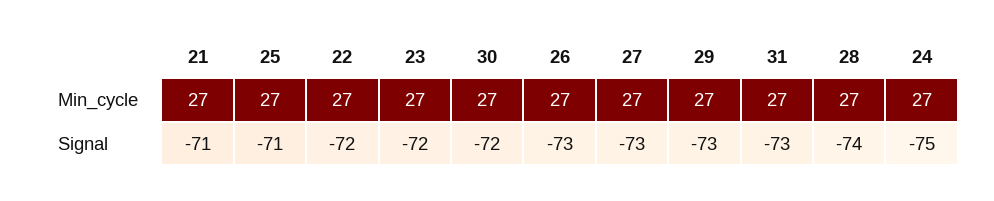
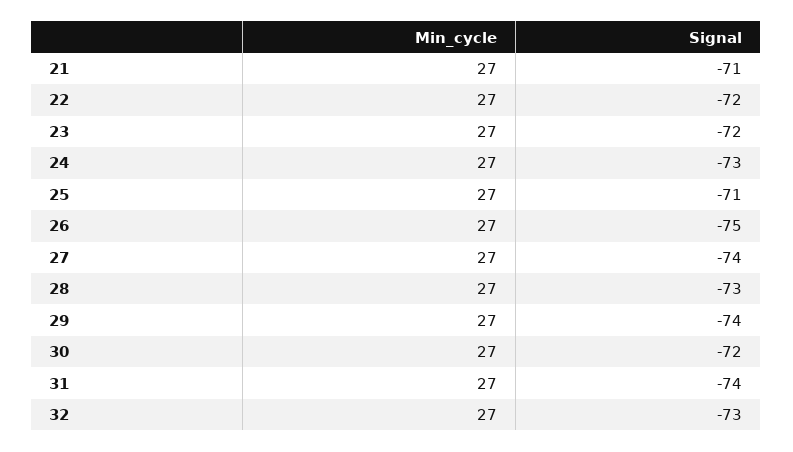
  {
    "21": {
      "Min_cycle": 27,
      "Signal": -71
    },
    "25": {
      "Min_cycle": 27,
      "Signal": -71
    },
    "22": {
      "Min_cycle": 27,
      "Signal": -72
    },
    "23": {
      "Min_cycle": 27,
      "Signal": -72
    },
    "30": {
      "Min_cycle": 27,
      "Signal": -72
    },
    "26": {
      "Min_cycle": 27,
-     "Signal": -73
+     "Signal": -75
    },
    "27": {
      "Min_cycle": 27,
-     "Signal": -73
+     "Signal": -74
    },
    "29": {
      "Min_cycle": 27,
-     "Signal": -73
+     "Signal": -74
    },
    "31": {
      "Min_cycle": 27,
-     "Signal": -73
+     "Signal": -74
    },
    "28": {
      "Min_cycle": 27,
-     "Signal": -74
+     "Signal": -73
    },
    "24": {
      "Min_cycle": 27,
-     "Signal": -75
+     "Signal": -73
-   }
+   },
+   "32": {
+     "Min_cycle": 27,
+     "Signal": -73
+   }
  }

